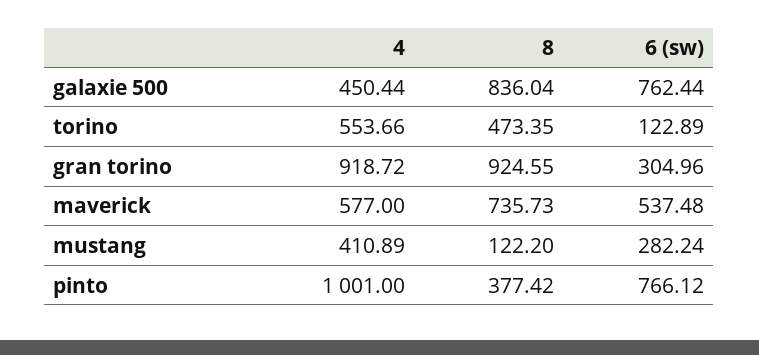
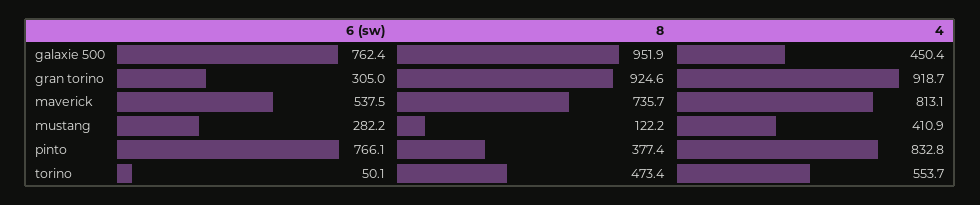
  {
    "4": {
      "galaxie 500": 450.44,
      "torino": 553.66,
      "gran torino": 918.72,
-     "maverick": 577,
+     "maverick": 813.1,
      "mustang": 410.89,
-     "pinto": 1001
+     "pinto": 832.8
    },
    "8": {
-     "galaxie 500": 836.04,
+     "galaxie 500": 951.9,
      "torino": 473.35,
      "gran torino": 924.55,
      "maverick": 735.73,
      "mustang": 122.2,
      "pinto": 377.42
    },
    "6 (sw)": {
      "galaxie 500": 762.44,
-     "torino": 122.89,
+     "torino": 50.1,
      "gran torino": 304.96,
      "maverick": 537.48,
      "mustang": 282.24,
      "pinto": 766.12
    }
  }

